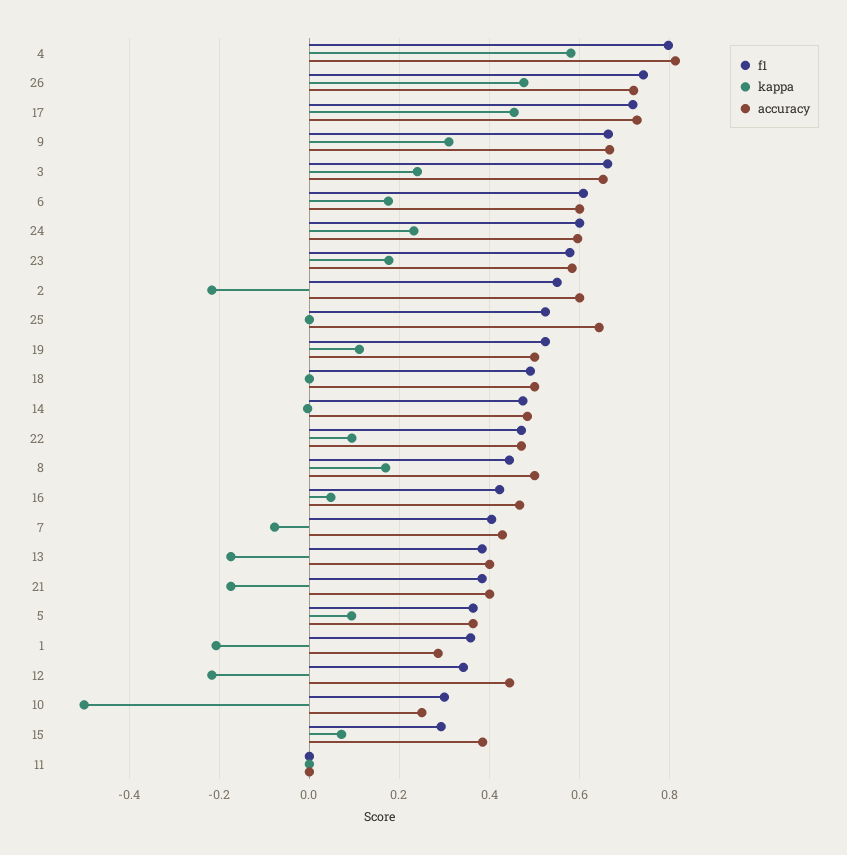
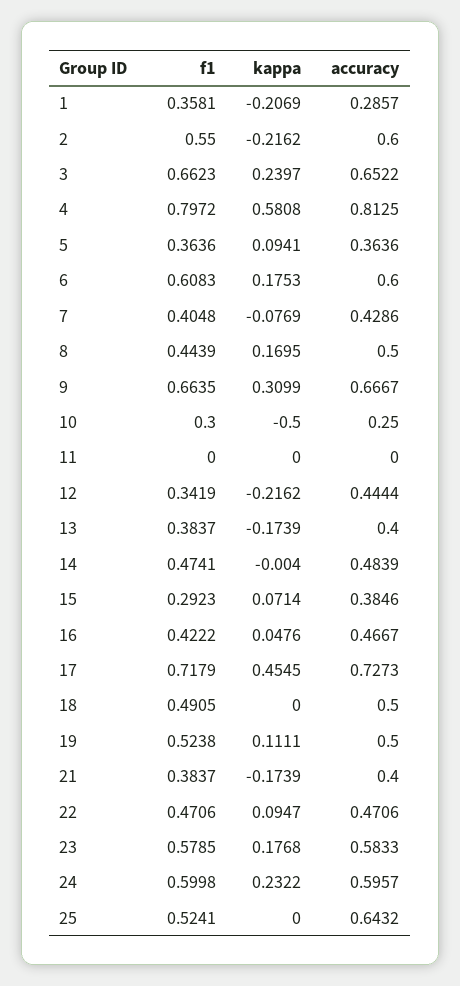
  {
    "f1": {
      "4": 0.7972,
-     "26": 0.74,
      "17": 0.7179,
      "9": 0.6635,
      "3": 0.6623,
      "6": 0.6083,
      "24": 0.5998,
      "23": 0.5785,
      "2": 0.55,
      "25": 0.5241,
      "19": 0.5238,
      "18": 0.4905,
      "14": 0.4741,
      "22": 0.4706,
      "8": 0.4439,
      "16": 0.4222,
      "7": 0.4048,
      "13": 0.3837,
      "21": 0.3837,
      "5": 0.3636,
      "1": 0.3581,
      "12": 0.3419,
      "10": 0.3,
      "15": 0.2923,
      "11": 0
    },
    "kappa": {
      "4": 0.5808,
-     "26": 0.48,
      "17": 0.4545,
      "9": 0.3099,
      "3": 0.2397,
      "6": 0.1753,
      "24": 0.2322,
      "23": 0.1768,
      "2": -0.2162,
      "25": 0,
      "19": 0.1111,
      "18": 0,
      "14": -0.004,
      "22": 0.0947,
      "8": 0.1695,
      "16": 0.0476,
      "7": -0.0769,
      "13": -0.1739,
      "21": -0.1739,
      "5": 0.0941,
      "1": -0.2069,
      "12": -0.2162,
      "10": -0.5,
      "15": 0.0714,
      "11": 0
    },
    "accuracy": {
      "4": 0.8125,
-     "26": 0.72,
      "17": 0.7273,
      "9": 0.6667,
      "3": 0.6522,
      "6": 0.6,
      "24": 0.5957,
      "23": 0.5833,
      "2": 0.6,
      "25": 0.6432,
      "19": 0.5,
      "18": 0.5,
      "14": 0.4839,
      "22": 0.4706,
      "8": 0.5,
      "16": 0.4667,
      "7": 0.4286,
      "13": 0.4,
      "21": 0.4,
      "5": 0.3636,
      "1": 0.2857,
      "12": 0.4444,
      "10": 0.25,
      "15": 0.3846,
      "11": 0
    }
  }

